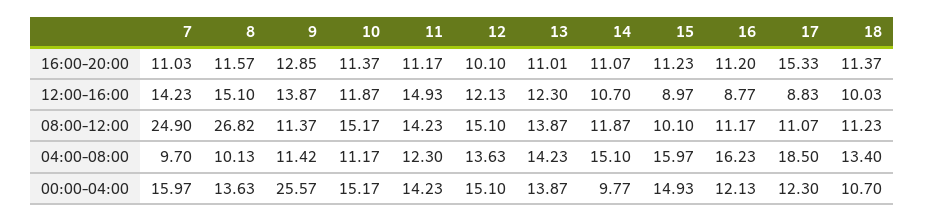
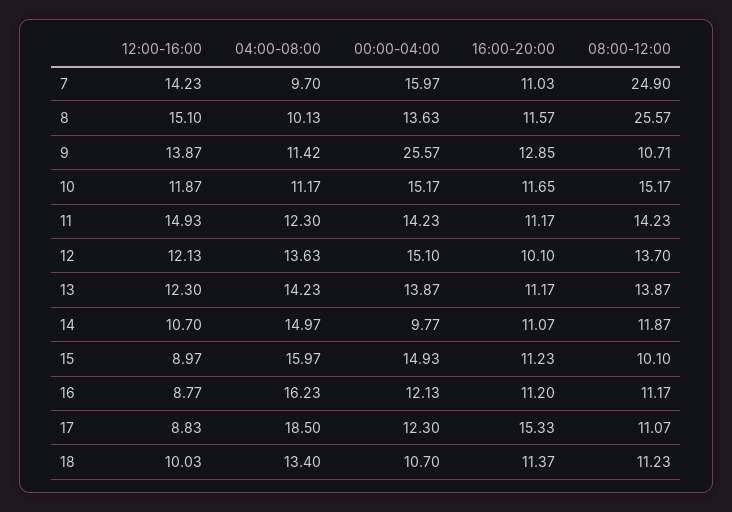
  {
    "7": {
      "16:00-20:00": 11.03,
      "12:00-16:00": 14.23,
      "08:00-12:00": 24.9,
      "04:00-08:00": 9.7,
      "00:00-04:00": 15.97
    },
    "8": {
      "16:00-20:00": 11.57,
      "12:00-16:00": 15.1,
-     "08:00-12:00": 26.82,
+     "08:00-12:00": 25.57,
      "04:00-08:00": 10.13,
      "00:00-04:00": 13.63
    },
    "9": {
      "16:00-20:00": 12.85,
      "12:00-16:00": 13.87,
-     "08:00-12:00": 11.37,
+     "08:00-12:00": 10.71,
      "04:00-08:00": 11.42,
      "00:00-04:00": 25.57
    },
    "10": {
-     "16:00-20:00": 11.37,
+     "16:00-20:00": 11.65,
      "12:00-16:00": 11.87,
      "08:00-12:00": 15.17,
      "04:00-08:00": 11.17,
      "00:00-04:00": 15.17
    },
    "11": {
      "16:00-20:00": 11.17,
      "12:00-16:00": 14.93,
      "08:00-12:00": 14.23,
      "04:00-08:00": 12.3,
      "00:00-04:00": 14.23
    },
    "12": {
      "16:00-20:00": 10.1,
      "12:00-16:00": 12.13,
-     "08:00-12:00": 15.1,
+     "08:00-12:00": 13.7,
      "04:00-08:00": 13.63,
      "00:00-04:00": 15.1
    },
    "13": {
-     "16:00-20:00": 11.01,
+     "16:00-20:00": 11.17,
      "12:00-16:00": 12.3,
      "08:00-12:00": 13.87,
      "04:00-08:00": 14.23,
      "00:00-04:00": 13.87
    },
    "14": {
      "16:00-20:00": 11.07,
      "12:00-16:00": 10.7,
      "08:00-12:00": 11.87,
-     "04:00-08:00": 15.1,
+     "04:00-08:00": 14.97,
      "00:00-04:00": 9.77
    },
    "15": {
      "16:00-20:00": 11.23,
      "12:00-16:00": 8.97,
      "08:00-12:00": 10.1,
      "04:00-08:00": 15.97,
      "00:00-04:00": 14.93
    },
    "16": {
      "16:00-20:00": 11.2,
      "12:00-16:00": 8.77,
      "08:00-12:00": 11.17,
      "04:00-08:00": 16.23,
      "00:00-04:00": 12.13
    },
    "17": {
      "16:00-20:00": 15.33,
      "12:00-16:00": 8.83,
      "08:00-12:00": 11.07,
      "04:00-08:00": 18.5,
      "00:00-04:00": 12.3
    },
    "18": {
      "16:00-20:00": 11.37,
      "12:00-16:00": 10.03,
      "08:00-12:00": 11.23,
      "04:00-08:00": 13.4,
      "00:00-04:00": 10.7
    }
  }

